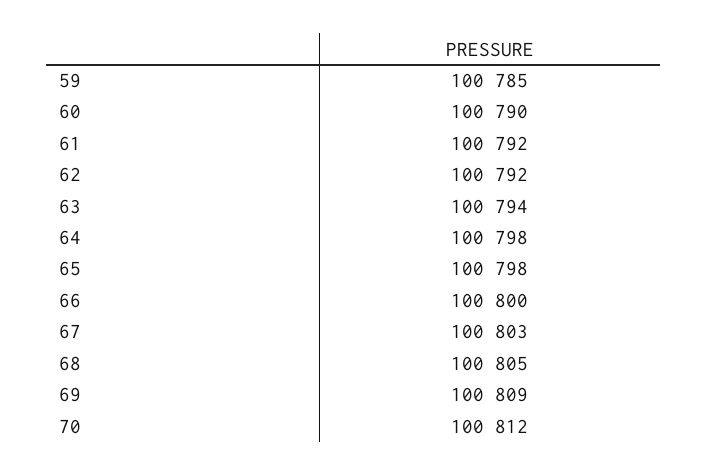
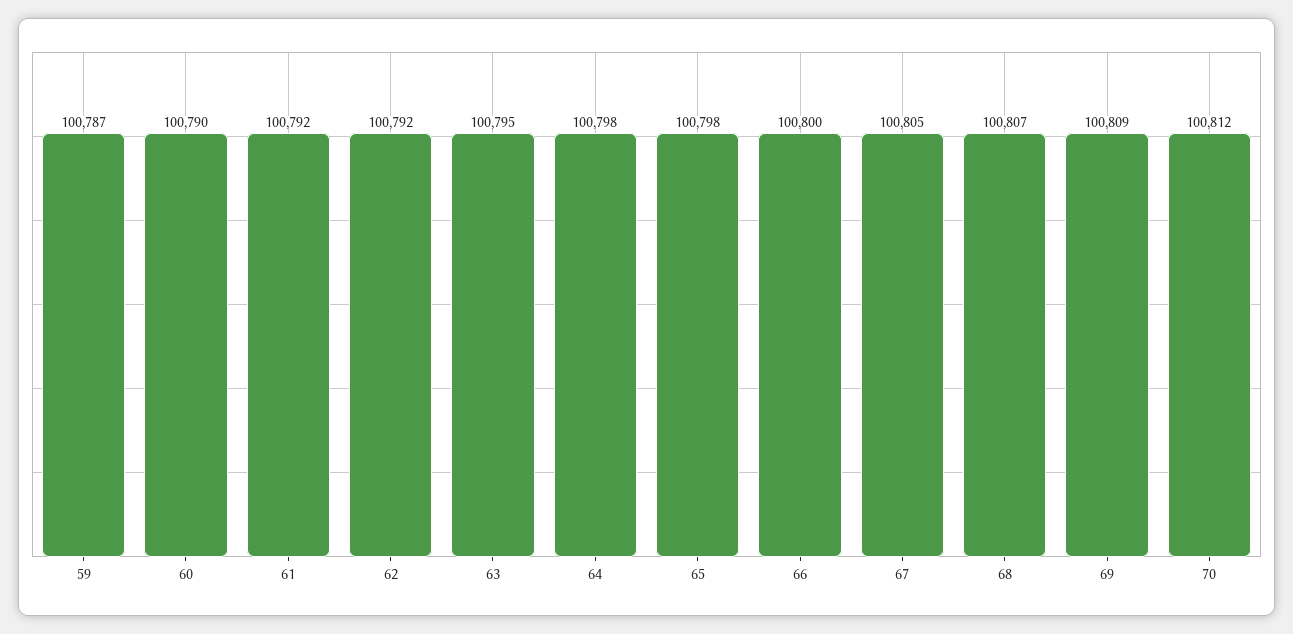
  {
-   "59": 100785,
+   "59": 100787,
    "60": 100790,
    "61": 100792,
    "62": 100792,
-   "63": 100794,
+   "63": 100795,
    "64": 100798,
    "65": 100798,
    "66": 100800,
-   "67": 100803,
+   "67": 100805,
-   "68": 100805,
+   "68": 100807,
    "69": 100809,
    "70": 100812
  }

